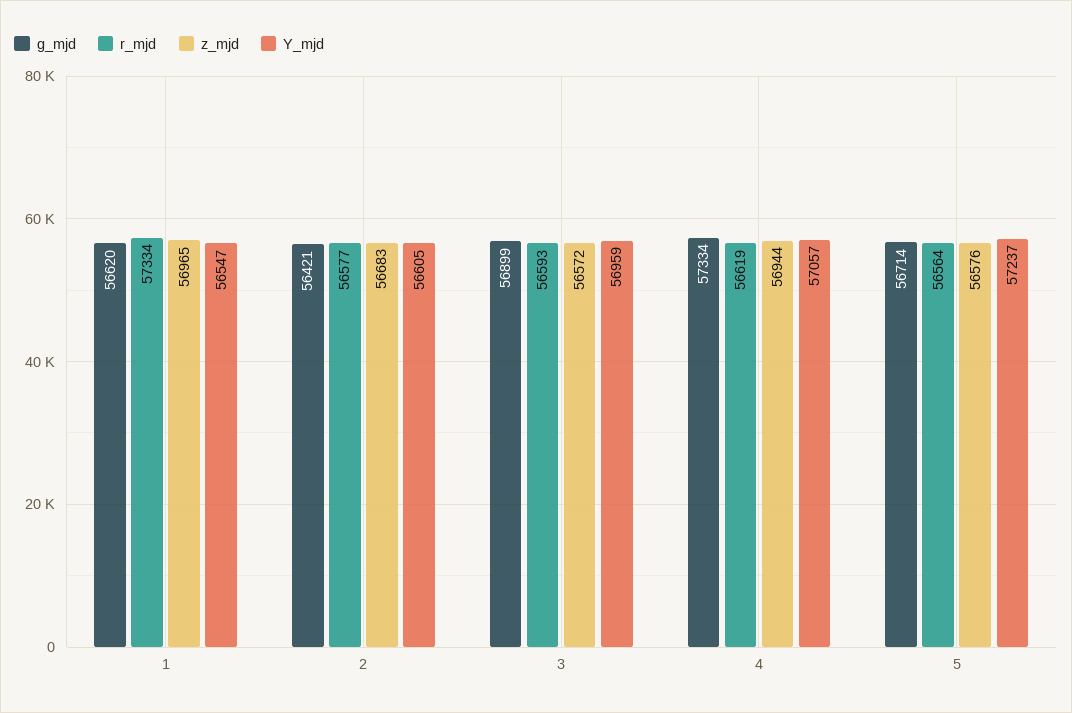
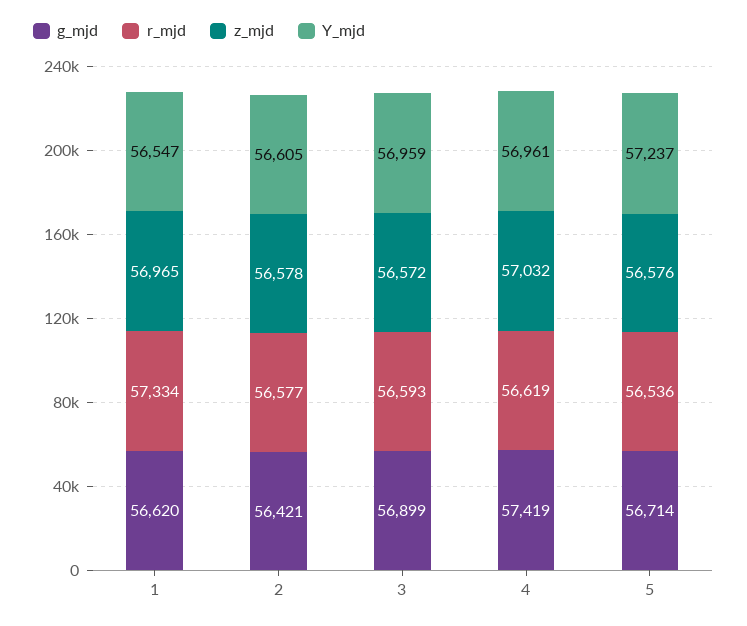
  {
    "g_mjd": {
      "1": 56620,
      "2": 56421,
      "3": 56899,
-     "4": 57334,
+     "4": 57419,
      "5": 56714
    },
    "r_mjd": {
      "1": 57334,
      "2": 56577,
      "3": 56593,
      "4": 56619,
-     "5": 56564
+     "5": 56536
    },
    "z_mjd": {
      "1": 56965,
-     "2": 56683,
+     "2": 56578,
      "3": 56572,
-     "4": 56944,
+     "4": 57032,
      "5": 56576
    },
    "Y_mjd": {
      "1": 56547,
      "2": 56605,
      "3": 56959,
-     "4": 57057,
+     "4": 56961,
      "5": 57237
    }
  }

